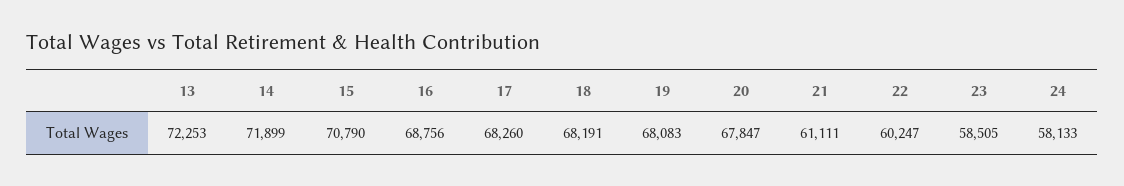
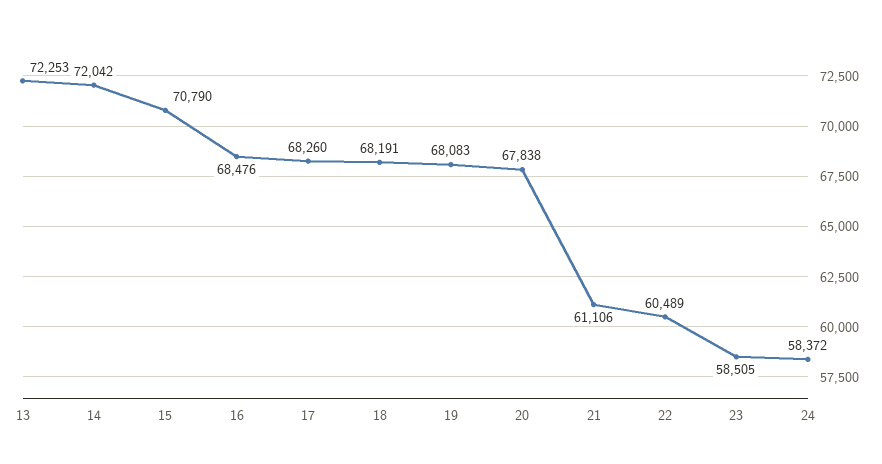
  {
    "13": 72253,
-   "14": 71899,
+   "14": 72042,
    "15": 70790,
-   "16": 68756,
+   "16": 68476,
    "17": 68260,
    "18": 68191,
    "19": 68083,
-   "20": 67847,
+   "20": 67838,
-   "21": 61111,
+   "21": 61106,
-   "22": 60247,
+   "22": 60489,
    "23": 58505,
-   "24": 58133
+   "24": 58372
  }

